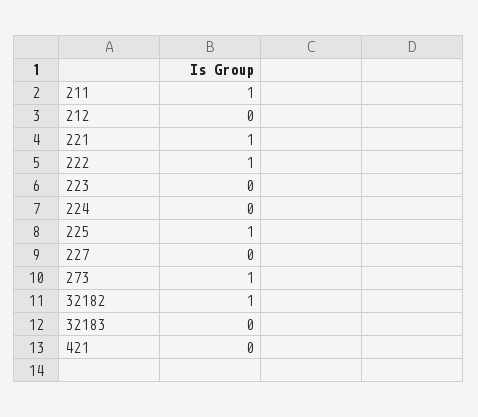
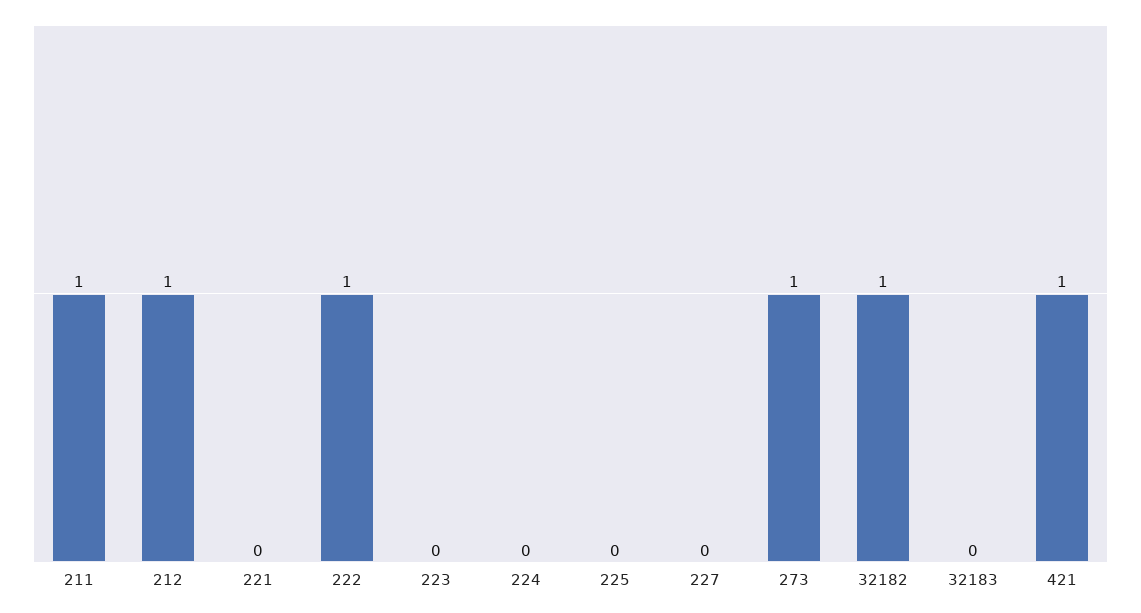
  {
    "211": 1,
-   "212": 0,
+   "212": 1,
-   "221": 1,
+   "221": 0,
    "222": 1,
    "223": 0,
    "224": 0,
-   "225": 1,
+   "225": 0,
    "227": 0,
    "273": 1,
    "32182": 1,
    "32183": 0,
-   "421": 0
+   "421": 1
  }

